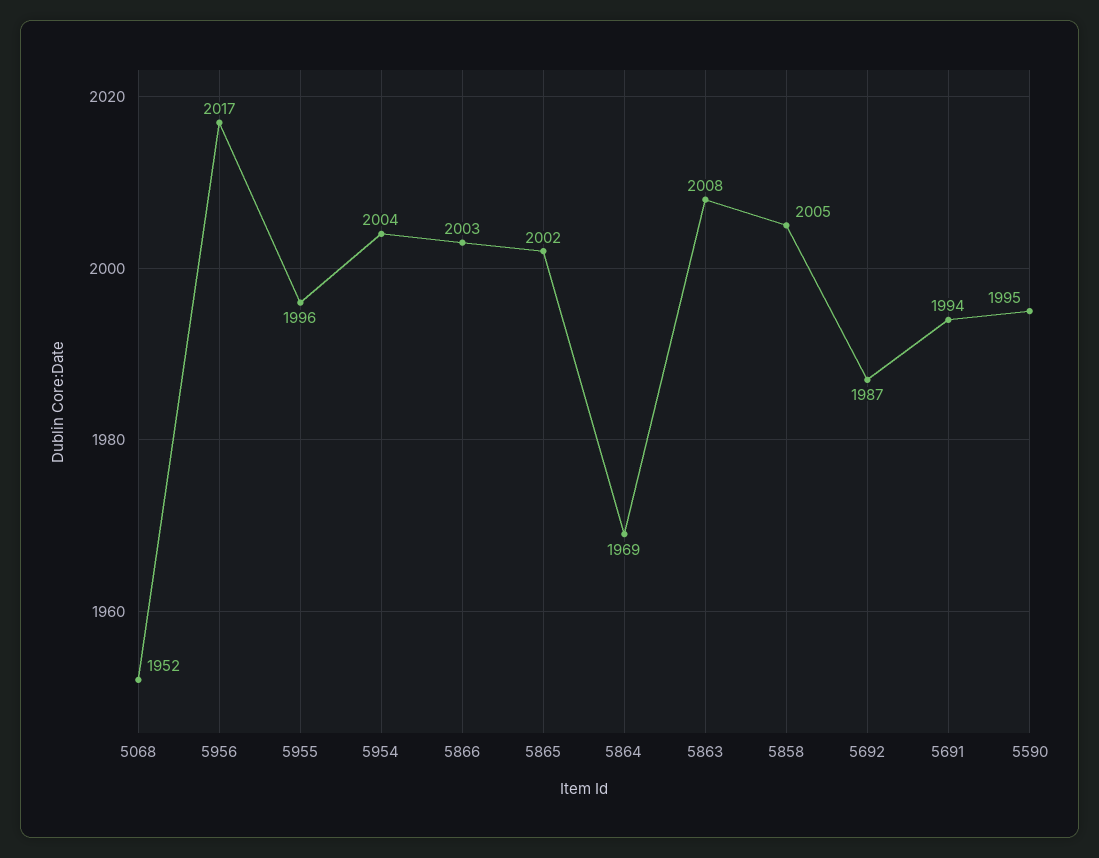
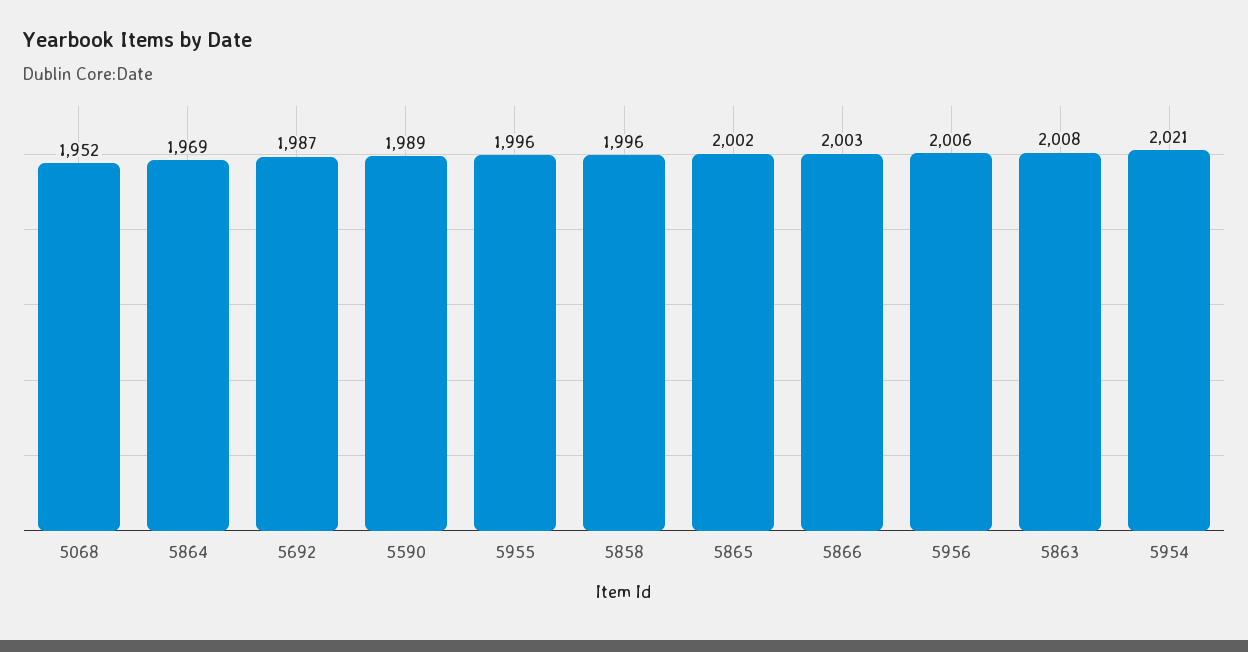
  {
    "5068": 1952,
-   "5956": 2017,
+   "5956": 2006,
    "5955": 1996,
-   "5954": 2004,
+   "5954": 2021,
    "5866": 2003,
    "5865": 2002,
    "5864": 1969,
    "5863": 2008,
-   "5858": 2005,
+   "5858": 1996,
    "5692": 1987,
-   "5691": 1994,
-   "5590": 1995
+   "5590": 1989
  }

